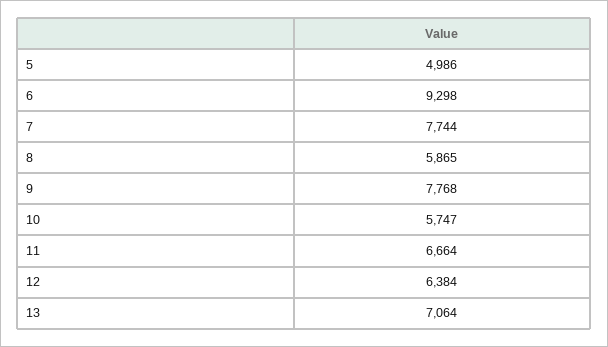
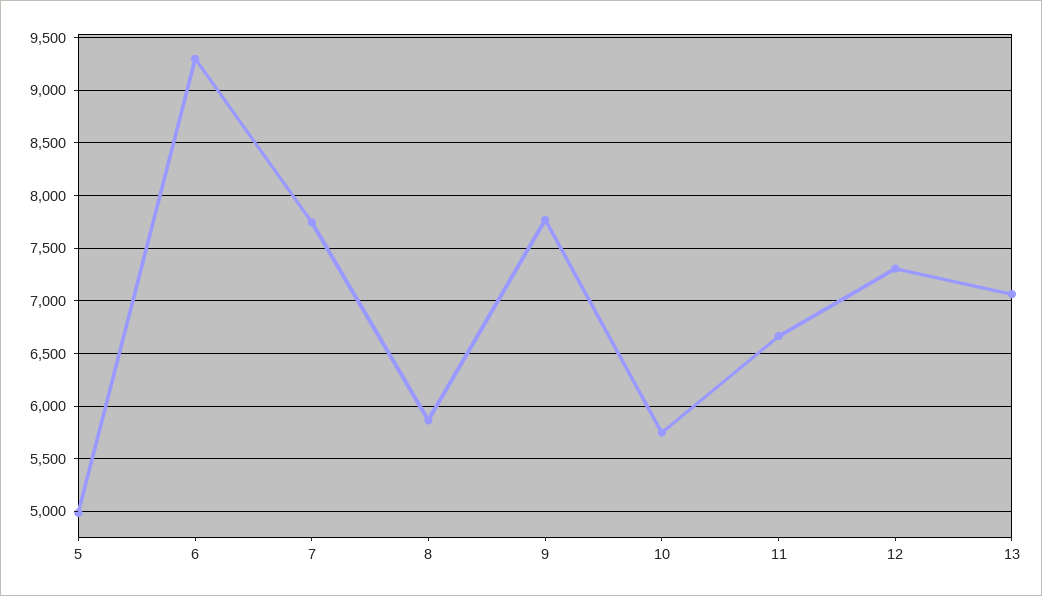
  {
    "5": 4986,
    "6": 9298,
    "7": 7744,
    "8": 5865,
    "9": 7768,
    "10": 5747,
    "11": 6664,
-   "12": 6384,
+   "12": 7300,
    "13": 7064
  }

